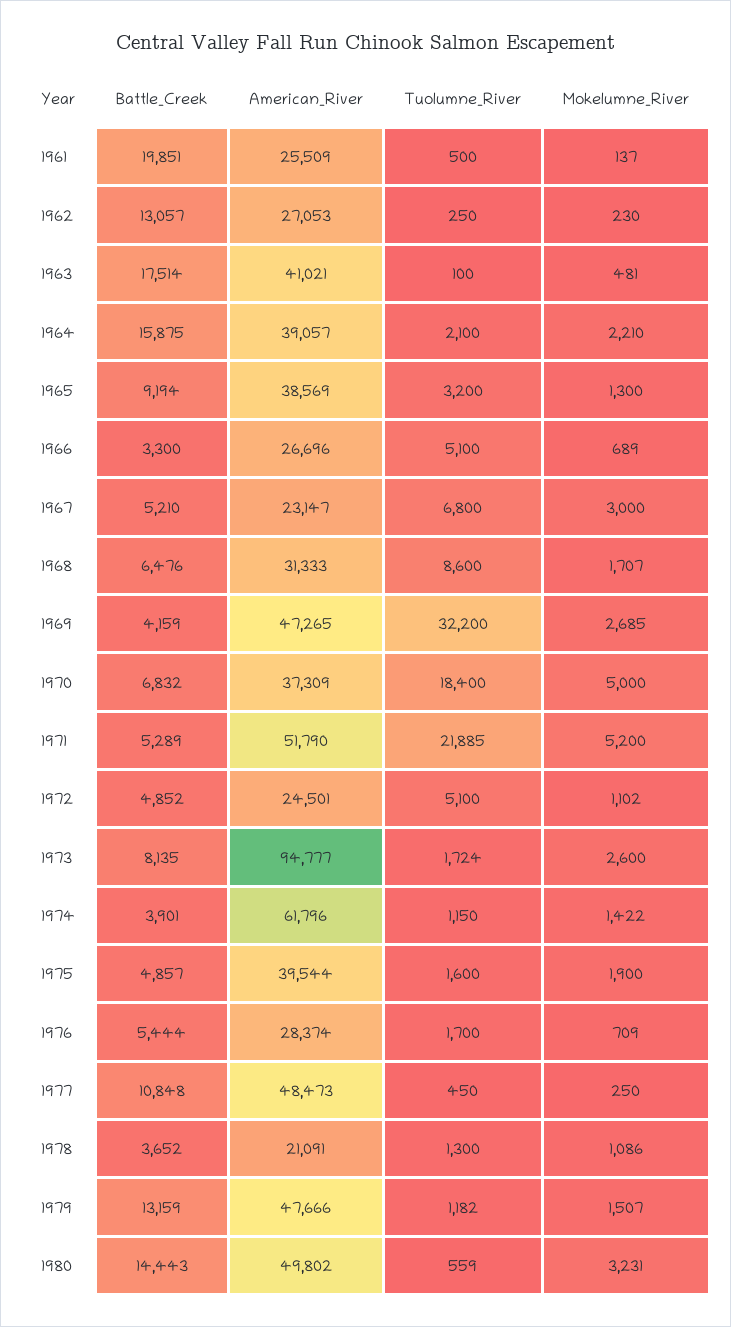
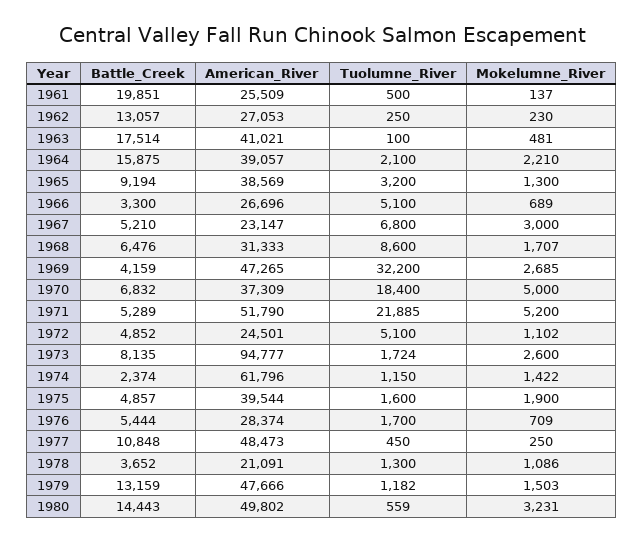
  {
    "Battle_Creek": {
      "1961": 19851,
      "1962": 13057,
      "1963": 17514,
      "1964": 15875,
      "1965": 9194,
      "1966": 3300,
      "1967": 5210,
      "1968": 6476,
      "1969": 4159,
      "1970": 6832,
      "1971": 5289,
      "1972": 4852,
      "1973": 8135,
-     "1974": 3901,
+     "1974": 2374,
      "1975": 4857,
      "1976": 5444,
      "1977": 10848,
      "1978": 3652,
      "1979": 13159,
      "1980": 14443
    },
    "American_River": {
      "1961": 25509,
      "1962": 27053,
      "1963": 41021,
      "1964": 39057,
      "1965": 38569,
      "1966": 26696,
      "1967": 23147,
      "1968": 31333,
      "1969": 47265,
      "1970": 37309,
      "1971": 51790,
      "1972": 24501,
      "1973": 94777,
      "1974": 61796,
      "1975": 39544,
      "1976": 28374,
      "1977": 48473,
      "1978": 21091,
      "1979": 47666,
      "1980": 49802
    },
    "Tuolumne_River": {
      "1961": 500,
      "1962": 250,
      "1963": 100,
      "1964": 2100,
      "1965": 3200,
      "1966": 5100,
      "1967": 6800,
      "1968": 8600,
      "1969": 32200,
      "1970": 18400,
      "1971": 21885,
      "1972": 5100,
      "1973": 1724,
      "1974": 1150,
      "1975": 1600,
      "1976": 1700,
      "1977": 450,
      "1978": 1300,
      "1979": 1182,
      "1980": 559
    },
    "Mokelumne_River": {
      "1961": 137,
      "1962": 230,
      "1963": 481,
      "1964": 2210,
      "1965": 1300,
      "1966": 689,
      "1967": 3000,
      "1968": 1707,
      "1969": 2685,
      "1970": 5000,
      "1971": 5200,
      "1972": 1102,
      "1973": 2600,
      "1974": 1422,
      "1975": 1900,
      "1976": 709,
      "1977": 250,
      "1978": 1086,
-     "1979": 1507,
+     "1979": 1503,
      "1980": 3231
    }
  }

